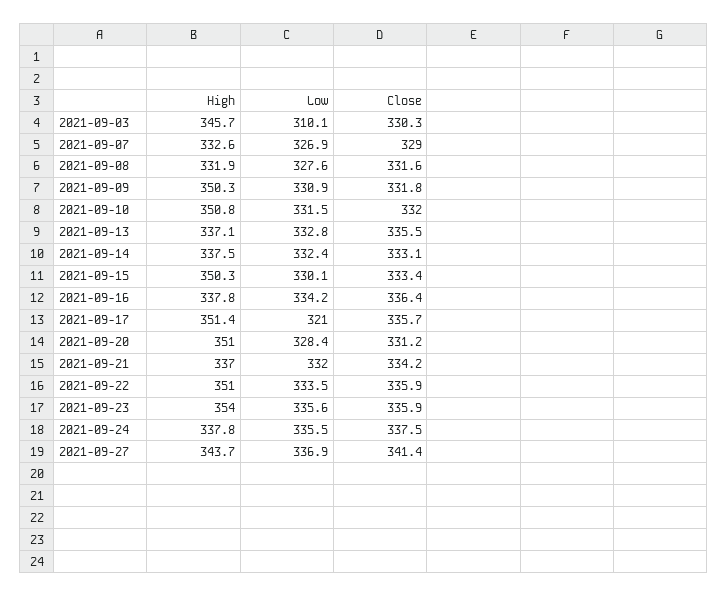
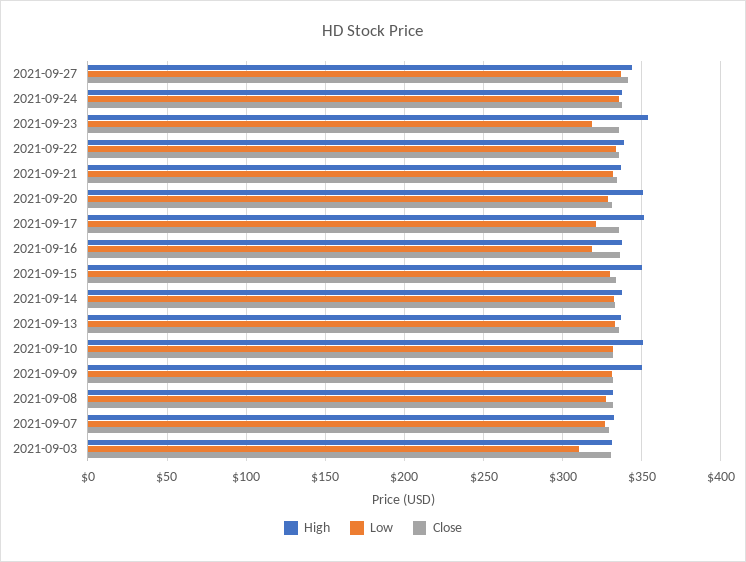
  {
    "High": {
-     "2021-09-03": 345.7,
+     "2021-09-03": 330,
      "2021-09-07": 332.6,
      "2021-09-08": 331.9,
      "2021-09-09": 350.3,
      "2021-09-10": 350.8,
      "2021-09-13": 337.1,
      "2021-09-14": 337.5,
      "2021-09-15": 350.3,
      "2021-09-16": 337.8,
      "2021-09-17": 351.4,
      "2021-09-20": 351,
      "2021-09-21": 337,
-     "2021-09-22": 351,
+     "2021-09-22": 340,
      "2021-09-23": 354,
      "2021-09-24": 337.8,
      "2021-09-27": 343.7
    },
    "Low": {
      "2021-09-03": 310.1,
      "2021-09-07": 326.9,
      "2021-09-08": 327.6,
      "2021-09-09": 330.9,
      "2021-09-10": 331.5,
      "2021-09-13": 332.8,
      "2021-09-14": 332.4,
      "2021-09-15": 330.1,
-     "2021-09-16": 334.2,
+     "2021-09-16": 320,
      "2021-09-17": 321,
      "2021-09-20": 328.4,
      "2021-09-21": 332,
      "2021-09-22": 333.5,
-     "2021-09-23": 335.6,
+     "2021-09-23": 320,
      "2021-09-24": 335.5,
      "2021-09-27": 336.9
    },
    "Close": {
      "2021-09-03": 330.3,
      "2021-09-07": 329,
      "2021-09-08": 331.6,
      "2021-09-09": 331.8,
      "2021-09-10": 332,
      "2021-09-13": 335.5,
      "2021-09-14": 333.1,
      "2021-09-15": 333.4,
      "2021-09-16": 336.4,
      "2021-09-17": 335.7,
      "2021-09-20": 331.2,
      "2021-09-21": 334.2,
      "2021-09-22": 335.9,
      "2021-09-23": 335.9,
      "2021-09-24": 337.5,
      "2021-09-27": 341.4
    }
  }

